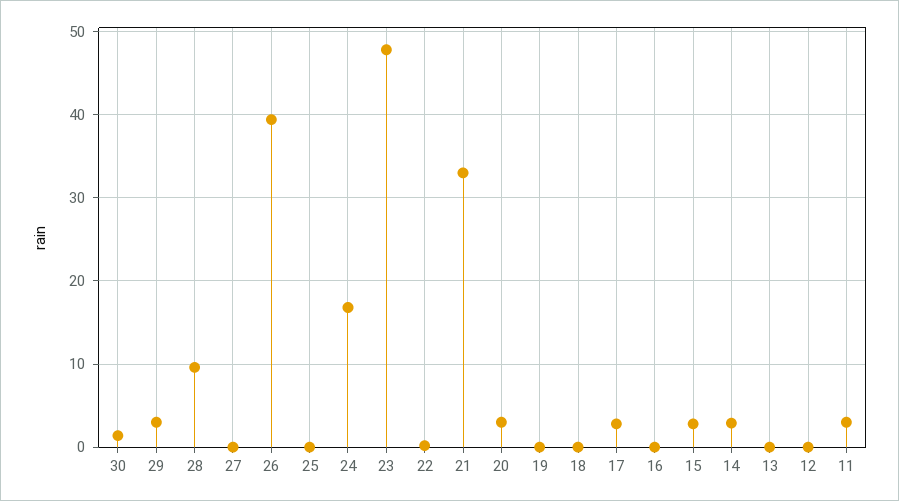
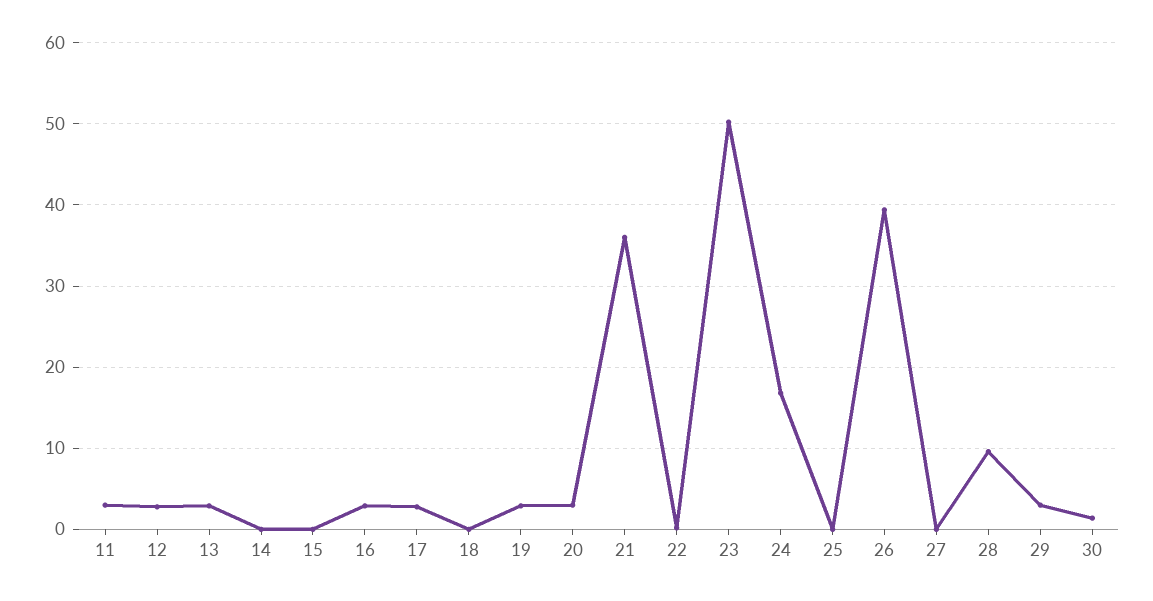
  {
    "30": 1,
    "29": 3,
    "28": 10,
    "27": 0,
    "26": 39,
    "25": 0,
    "24": 17,
-   "23": 48,
+   "23": 50,
    "22": 0,
-   "21": 33,
+   "21": 36,
    "20": 3,
-   "19": 0,
+   "19": 3,
    "18": 0,
    "17": 3,
-   "16": 0,
+   "16": 3,
-   "15": 3,
+   "15": 0,
-   "14": 3,
+   "14": 0,
-   "13": 0,
+   "13": 3,
-   "12": 0,
+   "12": 3,
    "11": 3
  }

